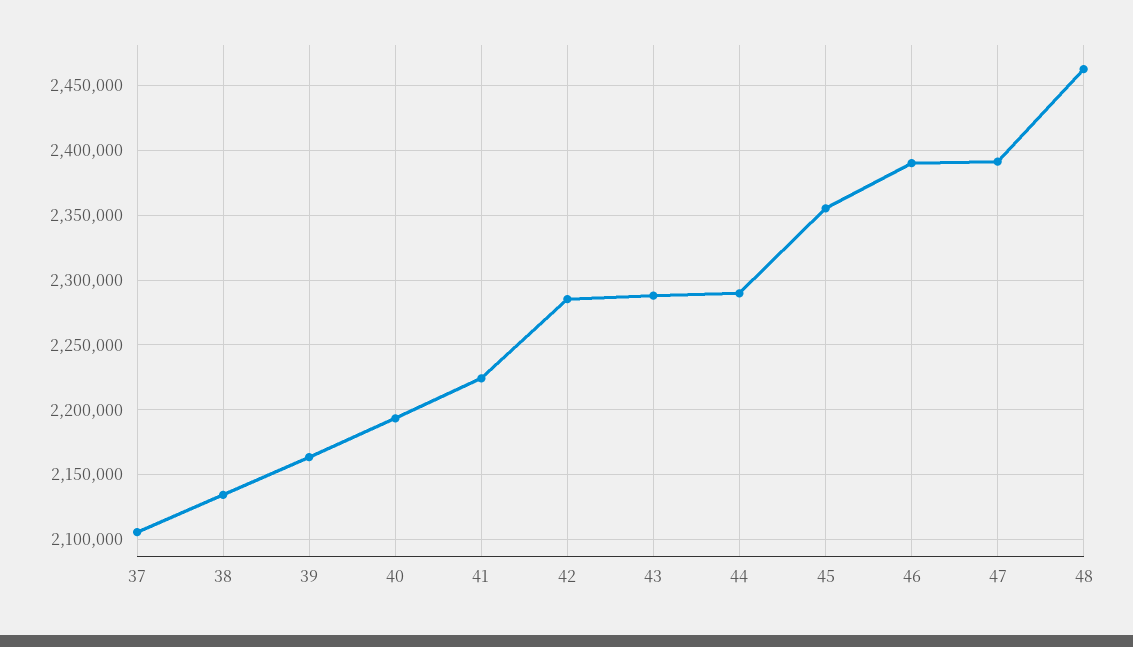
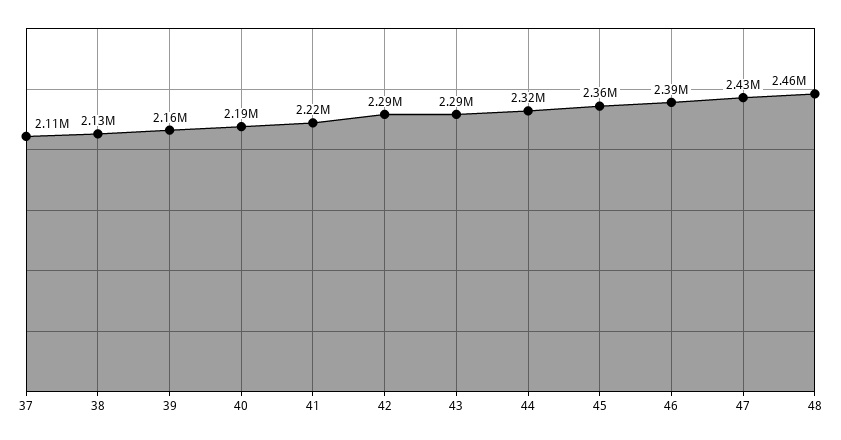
  {
    "37": 2110000,
    "38": 2130000,
    "39": 2160000,
    "40": 2190000,
    "41": 2220000,
    "42": 2290000,
    "43": 2290000,
-   "44": 2290000,
+   "44": 2320000,
    "45": 2360000,
    "46": 2390000,
-   "47": 2390000,
+   "47": 2430000,
    "48": 2460000
  }

